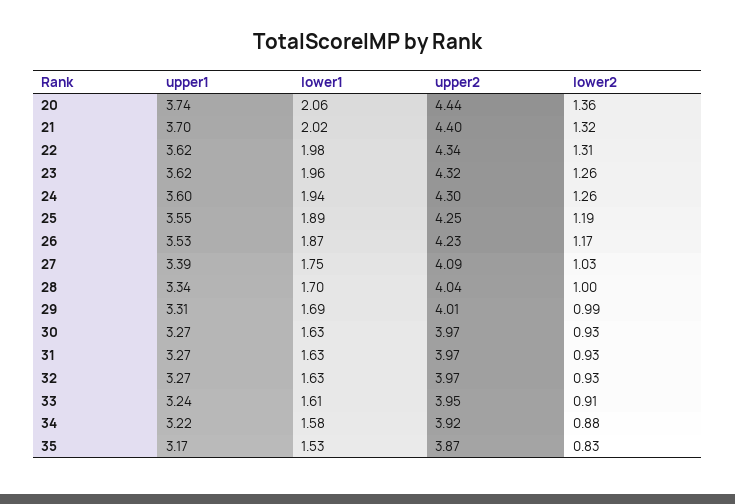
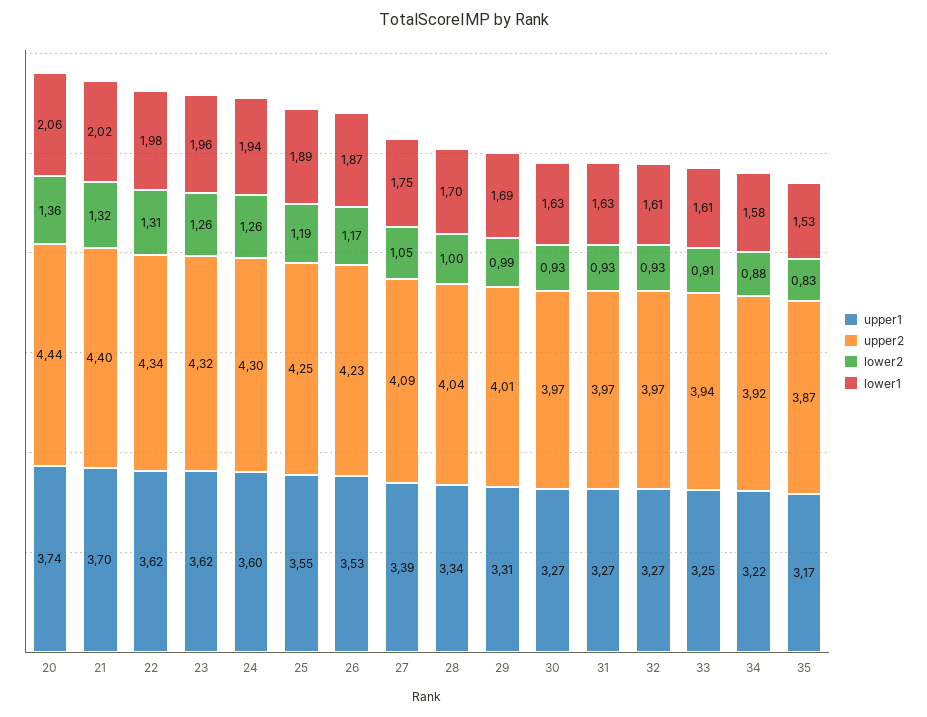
  {
    "upper1": {
      "20": 3.74,
      "21": 3.7,
      "22": 3.62,
      "23": 3.62,
      "24": 3.6,
      "25": 3.55,
      "26": 3.53,
      "27": 3.39,
      "28": 3.34,
      "29": 3.31,
      "30": 3.27,
      "31": 3.27,
      "32": 3.27,
-     "33": 3.24,
+     "33": 3.25,
      "34": 3.22,
      "35": 3.17
    },
    "lower1": {
      "20": 2.06,
      "21": 2.02,
      "22": 1.98,
      "23": 1.96,
      "24": 1.94,
      "25": 1.89,
      "26": 1.87,
      "27": 1.75,
      "28": 1.7,
      "29": 1.69,
      "30": 1.63,
      "31": 1.63,
-     "32": 1.63,
+     "32": 1.61,
      "33": 1.61,
      "34": 1.58,
      "35": 1.53
    },
    "upper2": {
      "20": 4.44,
      "21": 4.4,
      "22": 4.34,
      "23": 4.32,
      "24": 4.3,
      "25": 4.25,
      "26": 4.23,
      "27": 4.09,
      "28": 4.04,
      "29": 4.01,
      "30": 3.97,
      "31": 3.97,
      "32": 3.97,
-     "33": 3.95,
+     "33": 3.94,
      "34": 3.92,
      "35": 3.87
    },
    "lower2": {
      "20": 1.36,
      "21": 1.32,
      "22": 1.31,
      "23": 1.26,
      "24": 1.26,
      "25": 1.19,
      "26": 1.17,
-     "27": 1.03,
+     "27": 1.05,
      "28": 1,
      "29": 0.99,
      "30": 0.93,
      "31": 0.93,
      "32": 0.93,
      "33": 0.91,
      "34": 0.88,
      "35": 0.83
    }
  }

